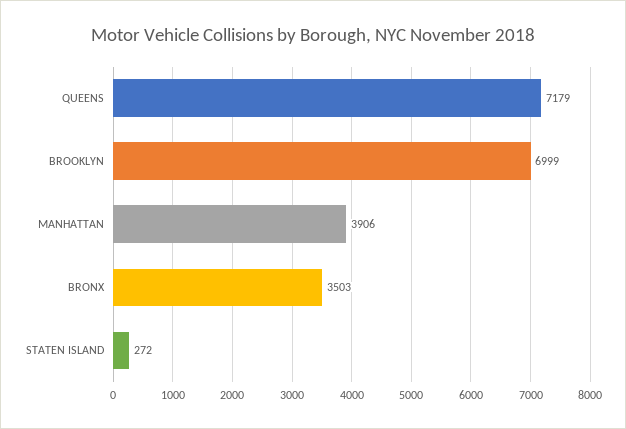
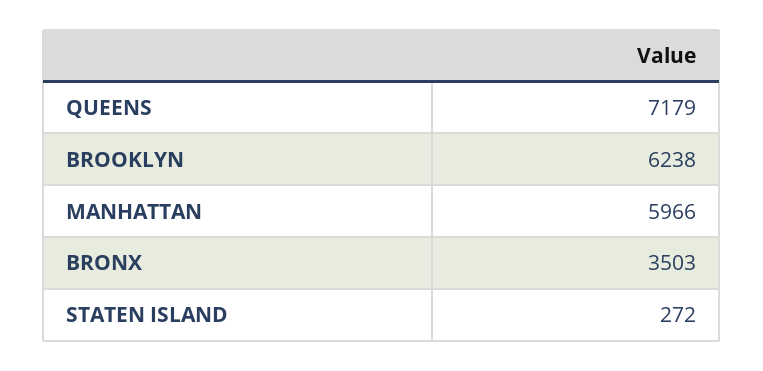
  {
    "QUEENS": 7179,
-   "BROOKLYN": 6999,
+   "BROOKLYN": 6238,
-   "MANHATTAN": 3906,
+   "MANHATTAN": 5966,
    "BRONX": 3503,
    "STATEN ISLAND": 272
  }

